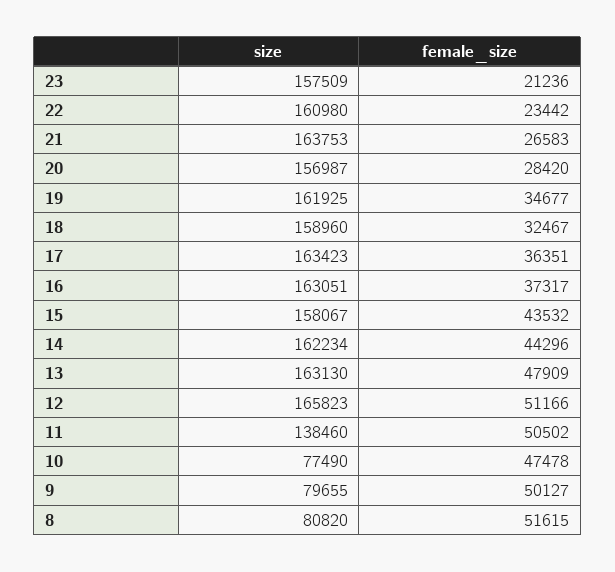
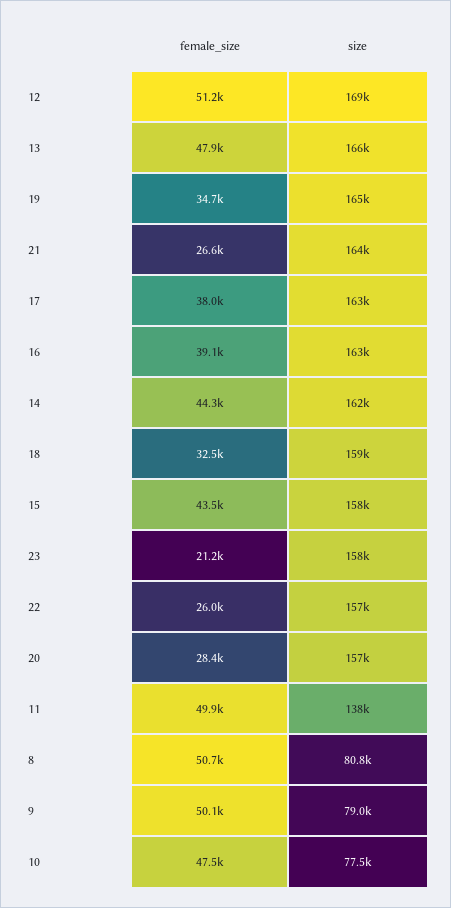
  {
    "size": {
      "23": 157509,
-     "22": 160980,
+     "22": 157000,
      "21": 163753,
      "20": 156987,
-     "19": 161925,
+     "19": 165000,
      "18": 158960,
      "17": 163423,
      "16": 163051,
      "15": 158067,
      "14": 162234,
-     "13": 163130,
+     "13": 166000,
-     "12": 165823,
+     "12": 169000,
      "11": 138460,
      "10": 77490,
-     "9": 79655,
+     "9": 79000,
      "8": 80820
    },
    "female_size": {
      "23": 21236,
-     "22": 23442,
+     "22": 26000,
      "21": 26583,
      "20": 28420,
      "19": 34677,
      "18": 32467,
-     "17": 36351,
+     "17": 38000,
-     "16": 37317,
+     "16": 39100,
      "15": 43532,
      "14": 44296,
      "13": 47909,
      "12": 51166,
-     "11": 50502,
+     "11": 49900,
      "10": 47478,
      "9": 50127,
-     "8": 51615
+     "8": 50700
    }
  }

